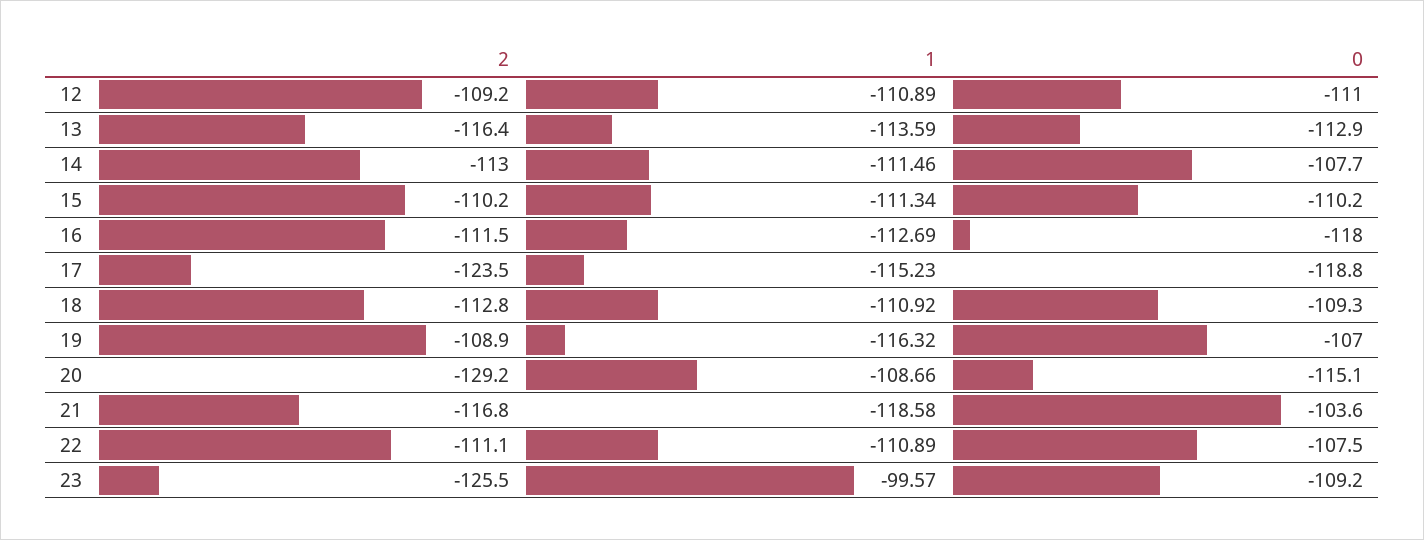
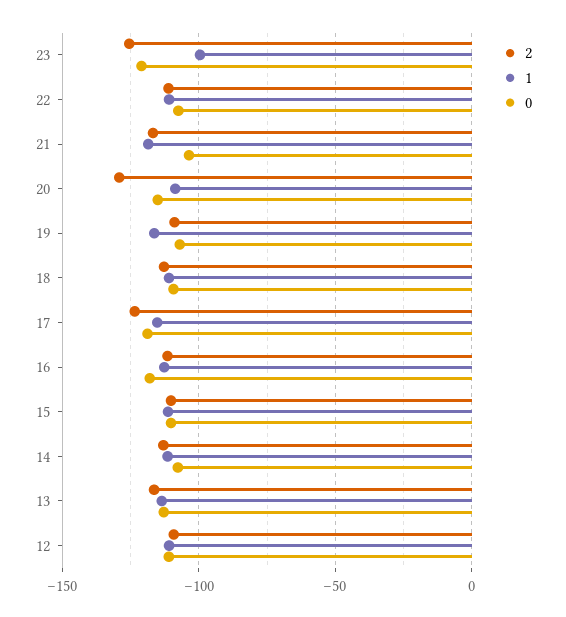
  {
    "2": {
      "12": -109.2,
      "13": -116.4,
      "14": -113,
      "15": -110.2,
      "16": -111.5,
      "17": -123.5,
      "18": -112.8,
      "19": -108.9,
      "20": -129.2,
      "21": -116.8,
      "22": -111.1,
      "23": -125.5
    },
    "1": {
      "12": -110.89,
      "13": -113.59,
      "14": -111.46,
      "15": -111.34,
      "16": -112.69,
      "17": -115.23,
      "18": -110.92,
      "19": -116.32,
      "20": -108.66,
      "21": -118.58,
      "22": -110.89,
      "23": -99.57
    },
    "0": {
      "12": -111,
      "13": -112.9,
      "14": -107.7,
      "15": -110.2,
      "16": -118,
      "17": -118.8,
      "18": -109.3,
      "19": -107,
      "20": -115.1,
      "21": -103.6,
      "22": -107.5,
-     "23": -109.2
+     "23": -120
    }
  }

